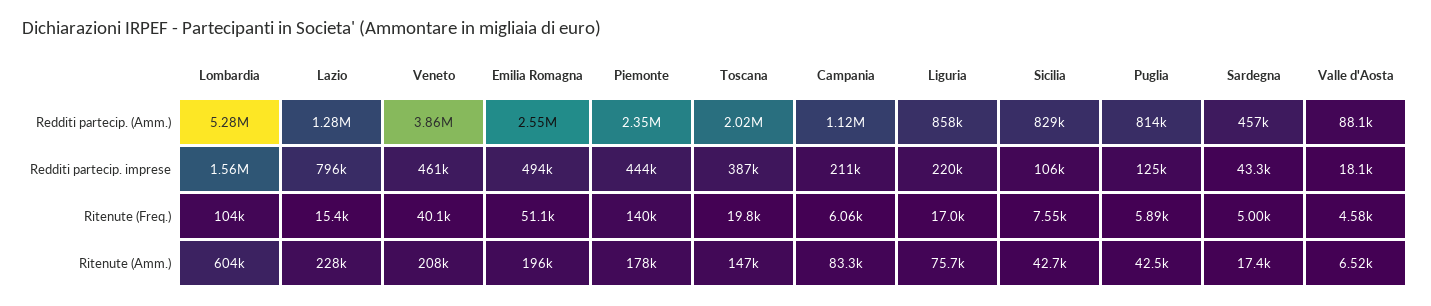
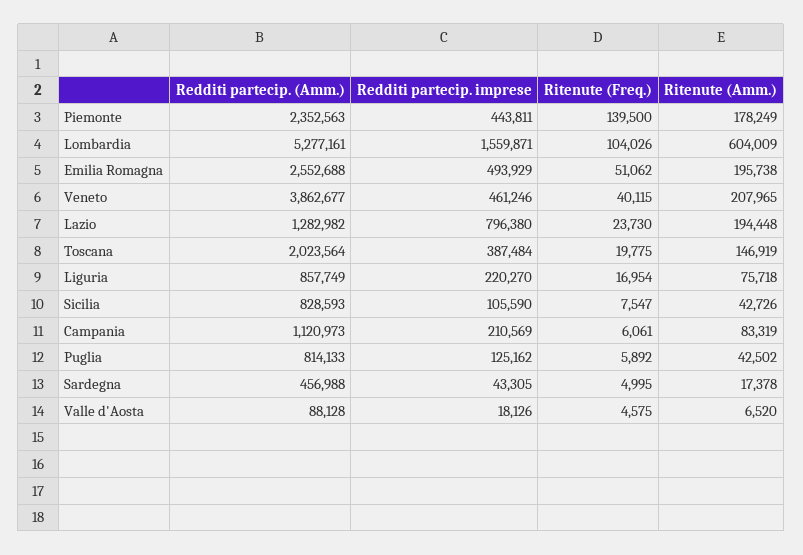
  {
    "Lombardia": {
      "Redditi partecip. (Amm.)": 5277161,
      "Redditi partecip. imprese": 1559871,
      "Ritenute (Freq.)": 104026,
      "Ritenute (Amm.)": 604009
    },
    "Lazio": {
      "Redditi partecip. (Amm.)": 1282982,
      "Redditi partecip. imprese": 796380,
-     "Ritenute (Freq.)": 15400,
+     "Ritenute (Freq.)": 23730,
-     "Ritenute (Amm.)": 228000
+     "Ritenute (Amm.)": 194448
    },
    "Veneto": {
      "Redditi partecip. (Amm.)": 3862677,
      "Redditi partecip. imprese": 461246,
      "Ritenute (Freq.)": 40115,
      "Ritenute (Amm.)": 207965
    },
    "Emilia Romagna": {
      "Redditi partecip. (Amm.)": 2552688,
      "Redditi partecip. imprese": 493929,
      "Ritenute (Freq.)": 51062,
      "Ritenute (Amm.)": 195738
    },
    "Piemonte": {
      "Redditi partecip. (Amm.)": 2352563,
      "Redditi partecip. imprese": 443811,
      "Ritenute (Freq.)": 139500,
      "Ritenute (Amm.)": 178249
    },
    "Toscana": {
      "Redditi partecip. (Amm.)": 2023564,
      "Redditi partecip. imprese": 387484,
      "Ritenute (Freq.)": 19775,
      "Ritenute (Amm.)": 146919
    },
    "Campania": {
      "Redditi partecip. (Amm.)": 1120973,
      "Redditi partecip. imprese": 210569,
      "Ritenute (Freq.)": 6061,
      "Ritenute (Amm.)": 83319
    },
    "Liguria": {
      "Redditi partecip. (Amm.)": 857749,
      "Redditi partecip. imprese": 220270,
      "Ritenute (Freq.)": 16954,
      "Ritenute (Amm.)": 75718
    },
    "Sicilia": {
      "Redditi partecip. (Amm.)": 828593,
      "Redditi partecip. imprese": 105590,
      "Ritenute (Freq.)": 7547,
      "Ritenute (Amm.)": 42726
    },
    "Puglia": {
      "Redditi partecip. (Amm.)": 814133,
      "Redditi partecip. imprese": 125162,
      "Ritenute (Freq.)": 5892,
      "Ritenute (Amm.)": 42502
    },
    "Sardegna": {
      "Redditi partecip. (Amm.)": 456988,
      "Redditi partecip. imprese": 43305,
      "Ritenute (Freq.)": 4995,
      "Ritenute (Amm.)": 17378
    },
    "Valle d'Aosta": {
      "Redditi partecip. (Amm.)": 88128,
      "Redditi partecip. imprese": 18126,
      "Ritenute (Freq.)": 4575,
      "Ritenute (Amm.)": 6520
    }
  }

